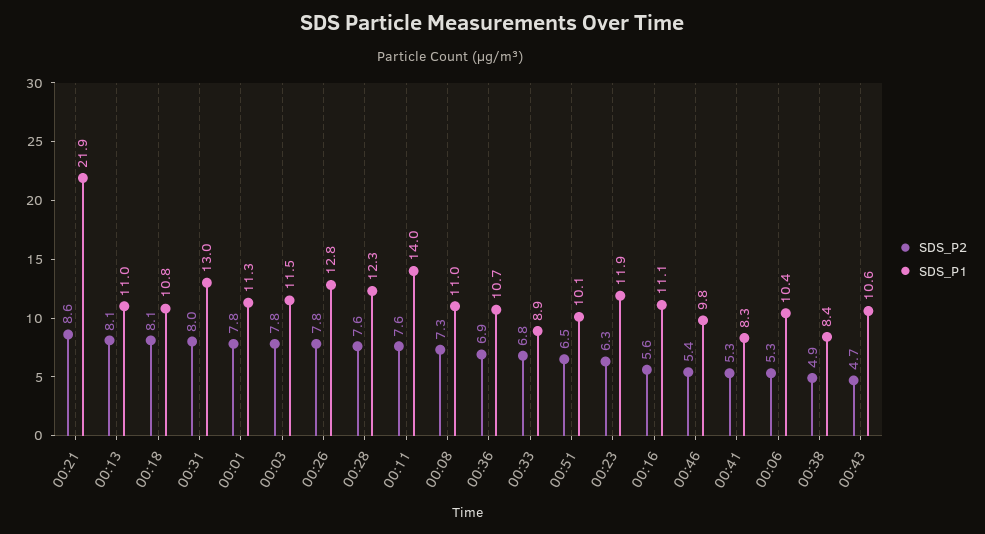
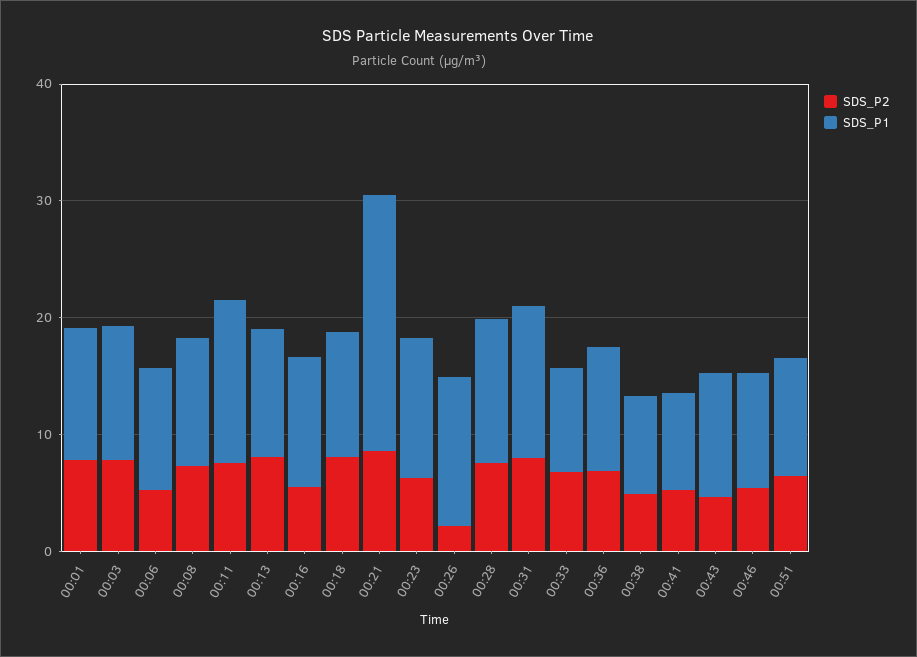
  {
    "SDS_P2": {
      "00:21": 8.6,
      "00:13": 8.1,
      "00:18": 8.1,
      "00:31": 8,
      "00:01": 7.8,
      "00:03": 7.8,
-     "00:26": 7.8,
+     "00:26": 2,
      "00:28": 7.6,
      "00:11": 7.6,
      "00:08": 7.3,
      "00:36": 6.9,
      "00:33": 6.8,
      "00:51": 6.5,
      "00:23": 6.3,
      "00:16": 5.6,
      "00:46": 5.4,
      "00:41": 5.3,
      "00:06": 5.3,
      "00:38": 4.9,
      "00:43": 4.7
    },
    "SDS_P1": {
      "00:21": 21.9,
      "00:13": 11,
      "00:18": 10.8,
      "00:31": 13,
      "00:01": 11.3,
      "00:03": 11.5,
      "00:26": 12.8,
      "00:28": 12.3,
      "00:11": 14,
      "00:08": 11,
      "00:36": 10.7,
      "00:33": 8.9,
      "00:51": 10.1,
      "00:23": 11.9,
      "00:16": 11.1,
      "00:46": 9.8,
      "00:41": 8.3,
      "00:06": 10.4,
      "00:38": 8.4,
      "00:43": 10.6
    }
  }

